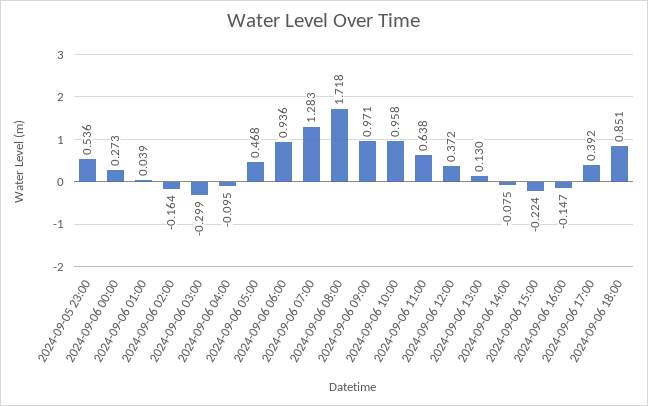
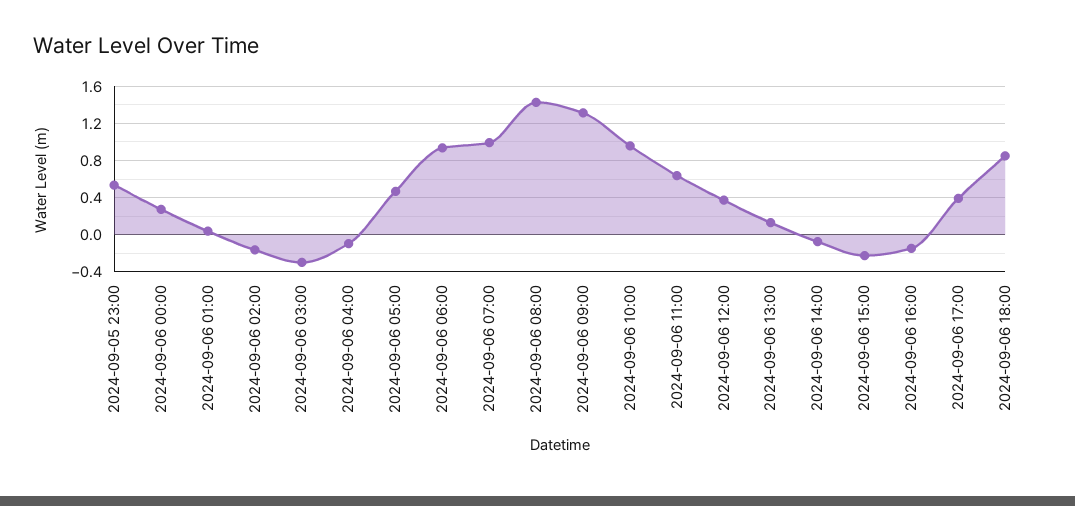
  {
    "2024-09-05 23:00": 0.536,
    "2024-09-06 00:00": 0.273,
    "2024-09-06 01:00": 0.039,
    "2024-09-06 02:00": -0.164,
    "2024-09-06 03:00": -0.299,
    "2024-09-06 04:00": -0.095,
    "2024-09-06 05:00": 0.468,
    "2024-09-06 06:00": 0.936,
-   "2024-09-06 07:00": 1.283,
+   "2024-09-06 07:00": 1,
-   "2024-09-06 08:00": 1.718,
+   "2024-09-06 08:00": 1.4,
-   "2024-09-06 09:00": 0.971,
+   "2024-09-06 09:00": 1.3,
    "2024-09-06 10:00": 0.958,
    "2024-09-06 11:00": 0.638,
    "2024-09-06 12:00": 0.372,
    "2024-09-06 13:00": 0.13,
    "2024-09-06 14:00": -0.075,
    "2024-09-06 15:00": -0.224,
    "2024-09-06 16:00": -0.147,
    "2024-09-06 17:00": 0.392,
    "2024-09-06 18:00": 0.851
  }

